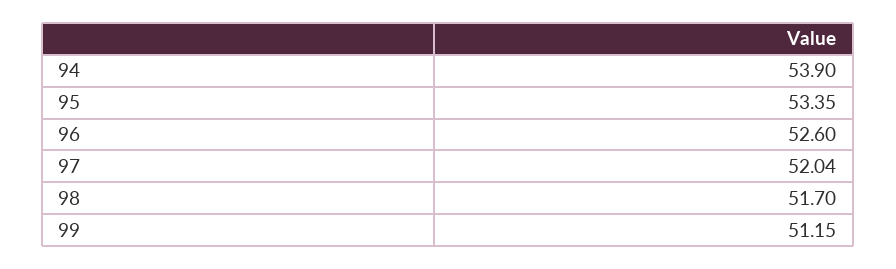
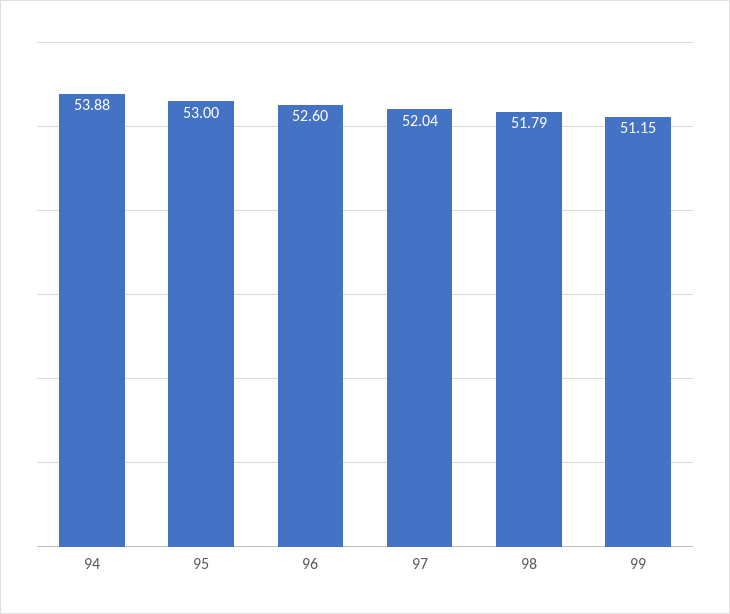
  {
-   "94": 53.9,
+   "94": 53.88,
-   "95": 53.35,
+   "95": 53,
    "96": 52.6,
    "97": 52.04,
-   "98": 51.7,
+   "98": 51.79,
    "99": 51.15
  }

